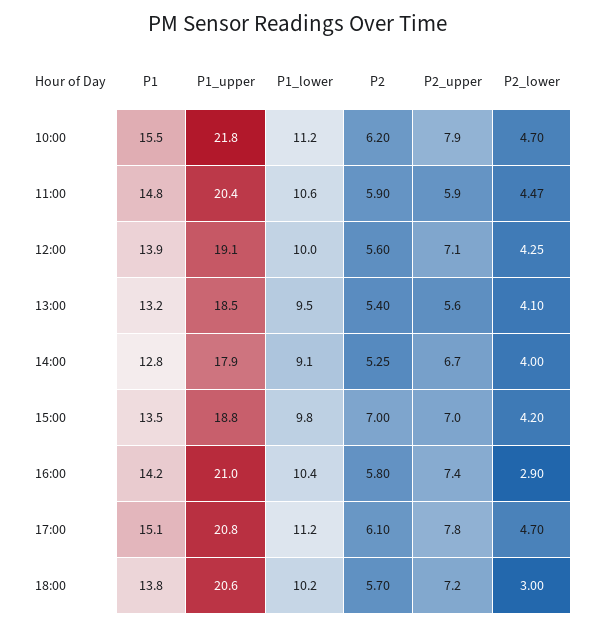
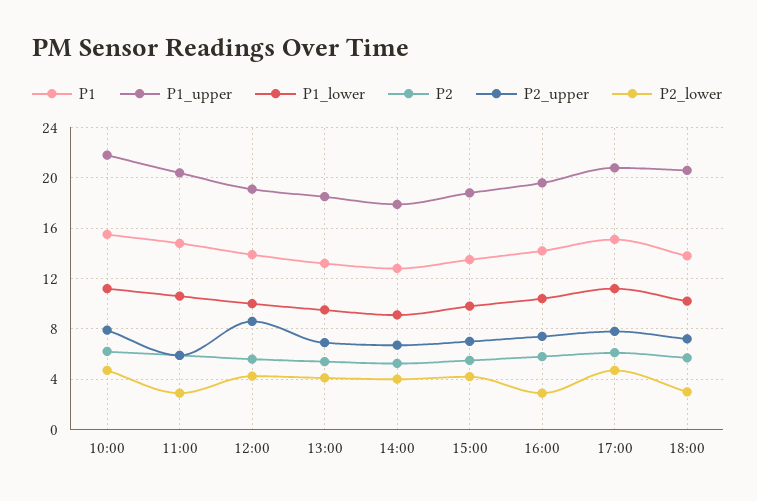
  {
    "P1": {
      "10:00": 15.5,
      "11:00": 14.8,
      "12:00": 13.9,
      "13:00": 13.2,
      "14:00": 12.8,
      "15:00": 13.5,
      "16:00": 14.2,
      "17:00": 15.1,
      "18:00": 13.8
    },
    "P1_upper": {
      "10:00": 21.8,
      "11:00": 20.4,
      "12:00": 19.1,
      "13:00": 18.5,
      "14:00": 17.9,
      "15:00": 18.8,
-     "16:00": 21,
+     "16:00": 19.5,
      "17:00": 20.8,
      "18:00": 20.6
    },
    "P1_lower": {
      "10:00": 11.2,
      "11:00": 10.6,
      "12:00": 10,
      "13:00": 9.5,
      "14:00": 9.1,
      "15:00": 9.8,
      "16:00": 10.4,
      "17:00": 11.2,
      "18:00": 10.2
    },
    "P2": {
      "10:00": 6.2,
      "11:00": 5.9,
      "12:00": 5.6,
      "13:00": 5.4,
      "14:00": 5.25,
-     "15:00": 7,
+     "15:00": 5.5,
      "16:00": 5.8,
      "17:00": 6.1,
      "18:00": 5.7
    },
    "P2_upper": {
      "10:00": 7.9,
      "11:00": 5.9,
-     "12:00": 7.1,
+     "12:00": 8.5,
-     "13:00": 5.6,
+     "13:00": 7,
      "14:00": 6.7,
      "15:00": 7,
      "16:00": 7.4,
      "17:00": 7.8,
      "18:00": 7.2
    },
    "P2_lower": {
      "10:00": 4.7,
-     "11:00": 4.47,
+     "11:00": 3,
      "12:00": 4.25,
      "13:00": 4.1,
      "14:00": 4,
      "15:00": 4.2,
      "16:00": 2.9,
      "17:00": 4.7,
      "18:00": 3
    }
  }

